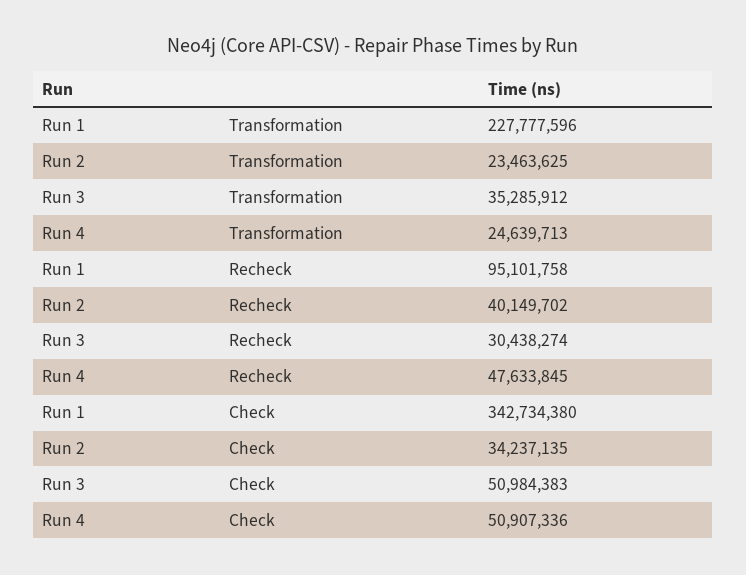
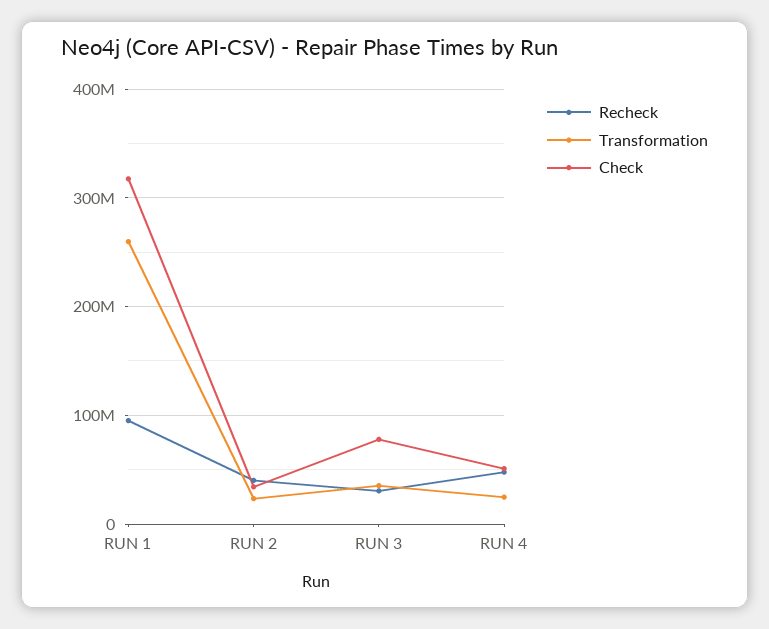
  {
    "Transformation": {
-     "Run 1": 227777596,
+     "Run 1": 260000000,
      "Run 2": 23463625,
      "Run 3": 35285912,
      "Run 4": 24639713
    },
    "Recheck": {
      "Run 1": 95101758,
      "Run 2": 40149702,
      "Run 3": 30438274,
      "Run 4": 47633845
    },
    "Check": {
-     "Run 1": 342734380,
+     "Run 1": 320000000,
      "Run 2": 34237135,
-     "Run 3": 50984383,
+     "Run 3": 80000000,
      "Run 4": 50907336
    }
  }

